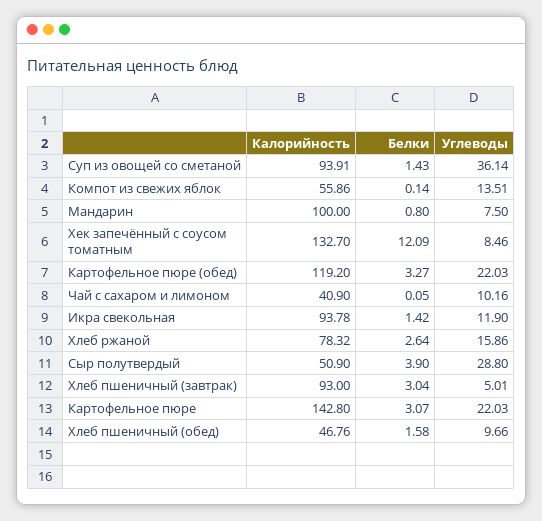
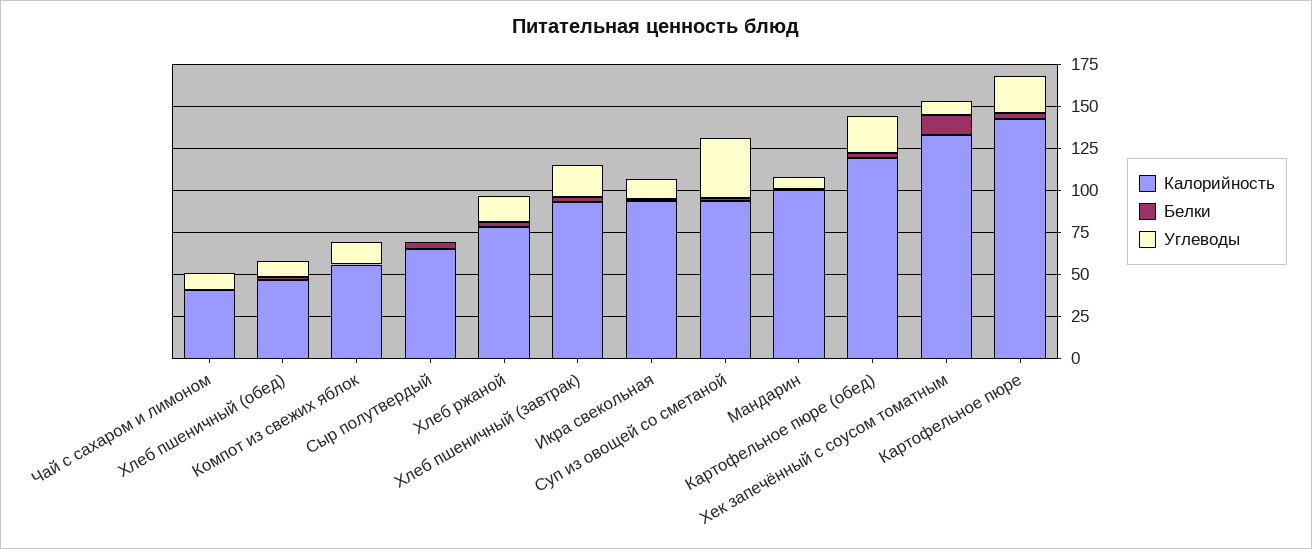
  {
    "Калорийность": {
      "Суп из овощей со сметаной": 93.91,
      "Компот из свежих яблок": 55.86,
      "Мандарин": 100,
      "Хек запечённый с соусом томатным": 132.7,
      "Картофельное пюре (обед)": 119.2,
      "Чай с сахаром и лимоном": 40.9,
      "Икра свекольная": 93.78,
      "Хлеб ржаной": 78.32,
-     "Сыр полутвердый": 50.9,
+     "Сыр полутвердый": 65,
      "Хлеб пшеничный (завтрак)": 93,
      "Картофельное пюре": 142.8,
      "Хлеб пшеничный (обед)": 46.76
    },
    "Белки": {
      "Суп из овощей со сметаной": 1.43,
      "Компот из свежих яблок": 0.14,
      "Мандарин": 0.8,
      "Хек запечённый с соусом томатным": 12.09,
      "Картофельное пюре (обед)": 3.27,
      "Чай с сахаром и лимоном": 0.05,
      "Икра свекольная": 1.42,
      "Хлеб ржаной": 2.64,
      "Сыр полутвердый": 3.9,
      "Хлеб пшеничный (завтрак)": 3.04,
      "Картофельное пюре": 3.07,
      "Хлеб пшеничный (обед)": 1.58
    },
    "Углеводы": {
      "Суп из овощей со сметаной": 36.14,
      "Компот из свежих яблок": 13.51,
      "Мандарин": 7.5,
      "Хек запечённый с соусом томатным": 8.46,
      "Картофельное пюре (обед)": 22.03,
      "Чай с сахаром и лимоном": 10.16,
      "Икра свекольная": 11.9,
      "Хлеб ржаной": 15.86,
-     "Сыр полутвердый": 28.8,
+     "Сыр полутвердый": 0,
-     "Хлеб пшеничный (завтрак)": 5.01,
+     "Хлеб пшеничный (завтрак)": 20,
      "Картофельное пюре": 22.03,
      "Хлеб пшеничный (обед)": 9.66
    }
  }

